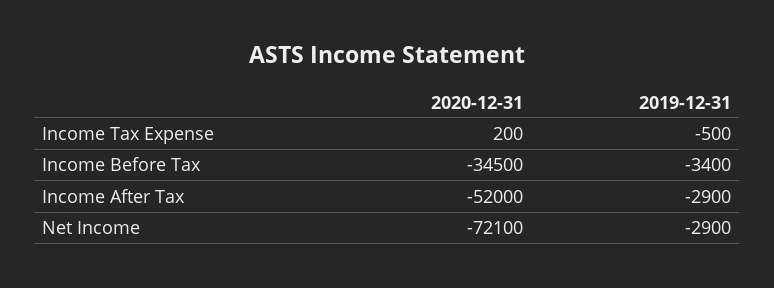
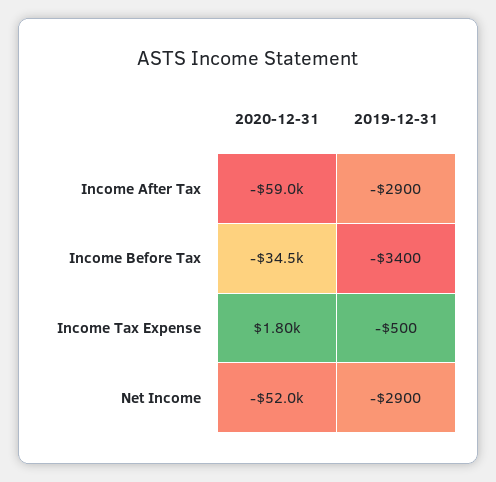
  {
    "2020-12-31": {
-     "Income Tax Expense": 200,
+     "Income Tax Expense": 1800,
      "Income Before Tax": -34500,
-     "Income After Tax": -52000,
+     "Income After Tax": -59000,
-     "Net Income": -72100
+     "Net Income": -52000
    },
    "2019-12-31": {
      "Income Tax Expense": -500,
      "Income Before Tax": -3400,
      "Income After Tax": -2900,
      "Net Income": -2900
    }
  }

